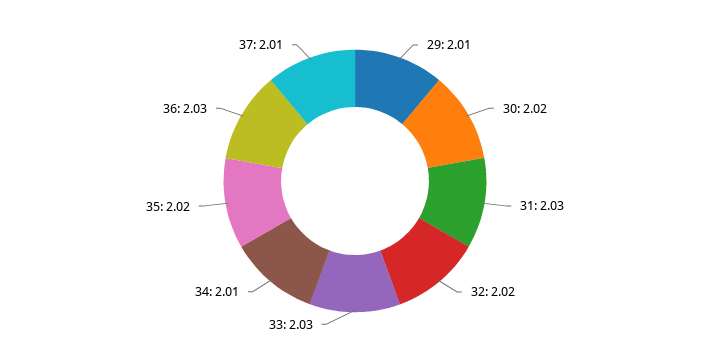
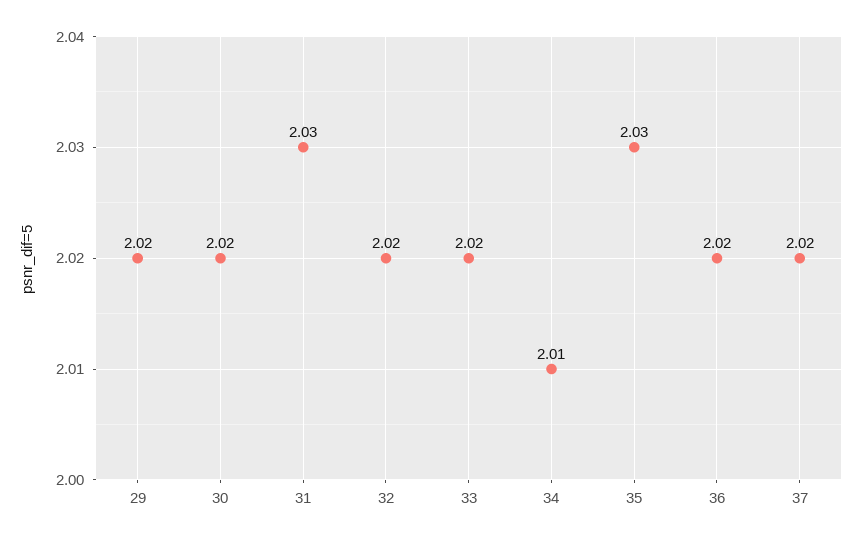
  {
-   "29": 2.01,
+   "29": 2.02,
    "30": 2.02,
    "31": 2.03,
    "32": 2.02,
-   "33": 2.03,
+   "33": 2.02,
    "34": 2.01,
-   "35": 2.02,
+   "35": 2.03,
-   "36": 2.03,
+   "36": 2.02,
-   "37": 2.01
+   "37": 2.02
  }

